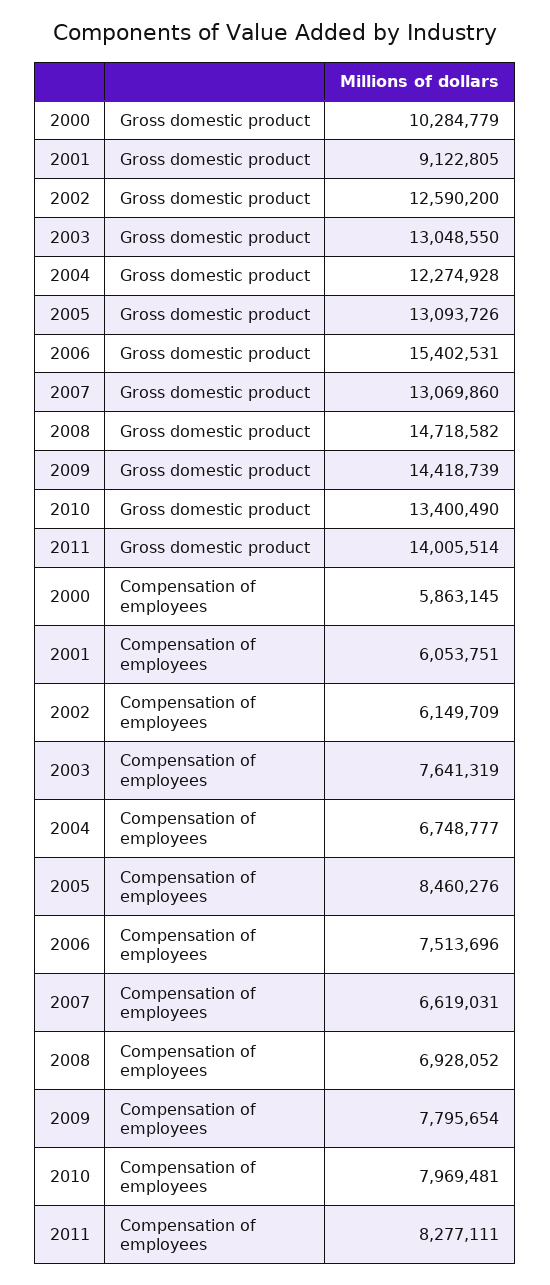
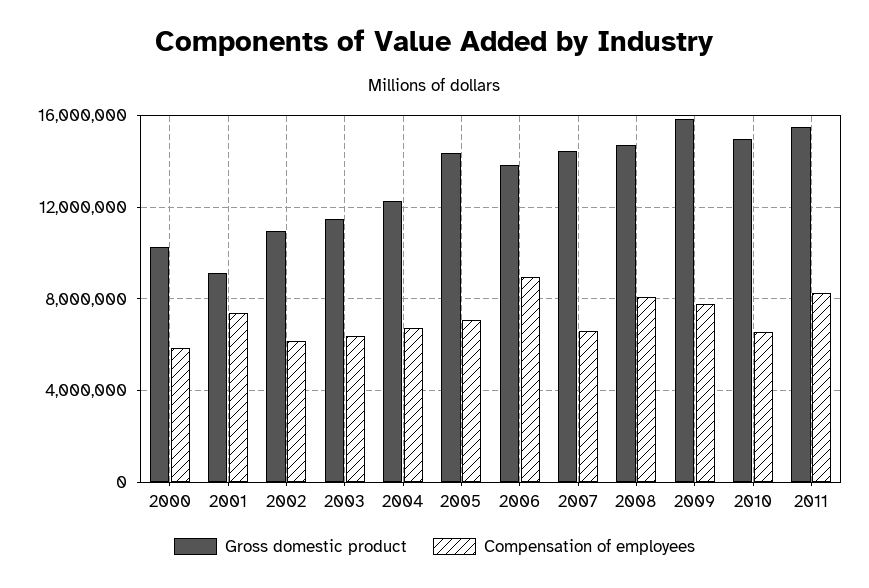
  {
    "Gross domestic product": {
      "2000": 10284779,
      "2001": 9122805,
-     "2002": 12590200,
+     "2002": 11000000,
-     "2003": 13048550,
+     "2003": 11500000,
      "2004": 12274928,
-     "2005": 13093726,
+     "2005": 14500000,
-     "2006": 15402531,
+     "2006": 14000000,
-     "2007": 13069860,
+     "2007": 14500000,
      "2008": 14718582,
-     "2009": 14418739,
+     "2009": 16000000,
-     "2010": 13400490,
+     "2010": 15000000,
-     "2011": 14005514
+     "2011": 15500000
    },
    "Compensation of employees": {
      "2000": 5863145,
-     "2001": 6053751,
+     "2001": 7500000,
      "2002": 6149709,
-     "2003": 7641319,
+     "2003": 6500000,
      "2004": 6748777,
-     "2005": 8460276,
+     "2005": 7000000,
-     "2006": 7513696,
+     "2006": 9000000,
      "2007": 6619031,
-     "2008": 6928052,
+     "2008": 8000000,
      "2009": 7795654,
-     "2010": 7969481,
+     "2010": 6500000,
      "2011": 8277111
    }
  }

